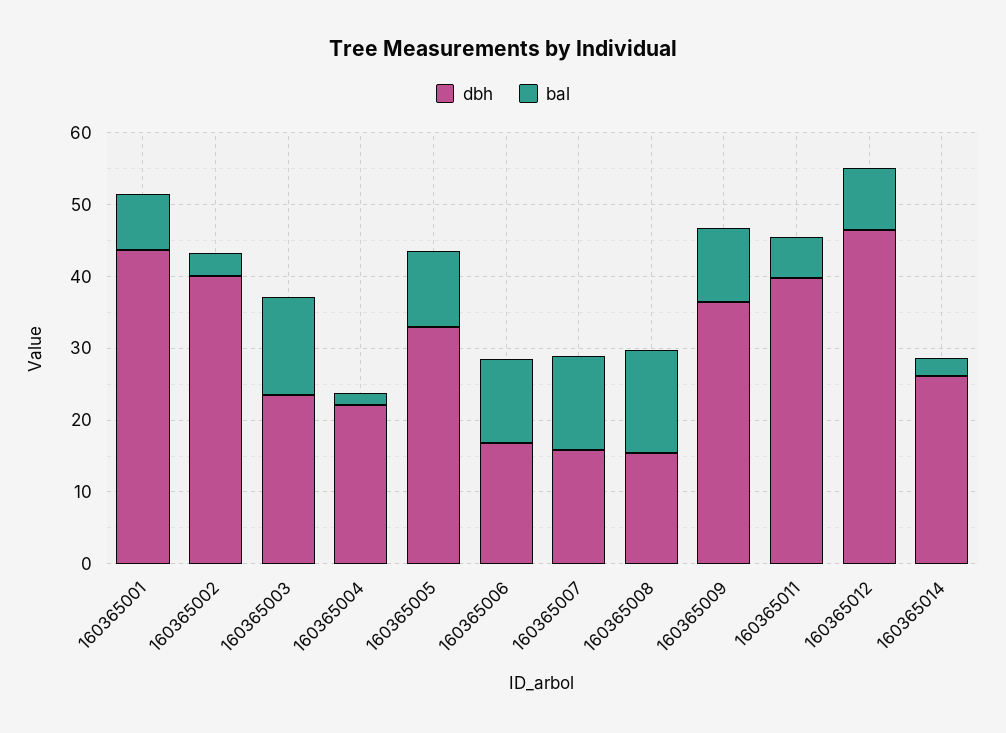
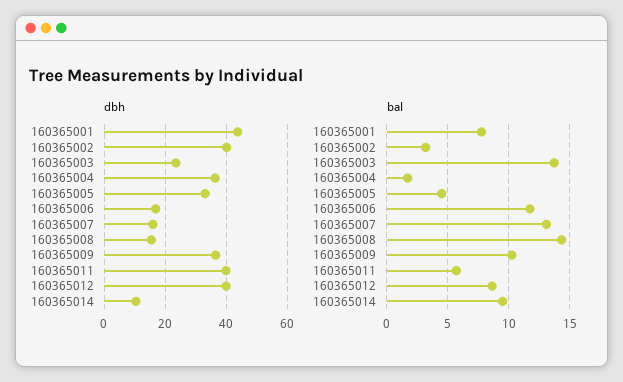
  {
    "dbh": {
      "160365001": 44,
      "160365002": 40,
      "160365003": 24,
-     "160365004": 22,
+     "160365004": 36,
      "160365005": 34,
      "160365006": 16,
      "160365007": 16,
      "160365008": 16,
      "160365009": 36,
      "160365011": 40,
-     "160365012": 46,
+     "160365012": 40,
-     "160365014": 26
+     "160365014": 10
    },
    "bal": {
      "160365001": 8,
      "160365002": 3,
      "160365003": 13.5,
      "160365004": 1.5,
-     "160365005": 10,
+     "160365005": 4.5,
      "160365006": 11.5,
      "160365007": 13,
      "160365008": 14.5,
      "160365009": 10,
      "160365011": 5.5,
      "160365012": 8.5,
-     "160365014": 2
+     "160365014": 9.5
    }
  }

